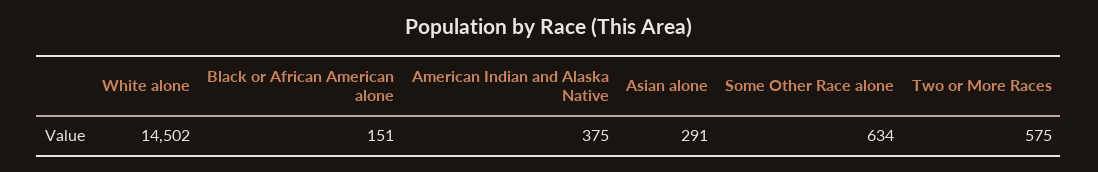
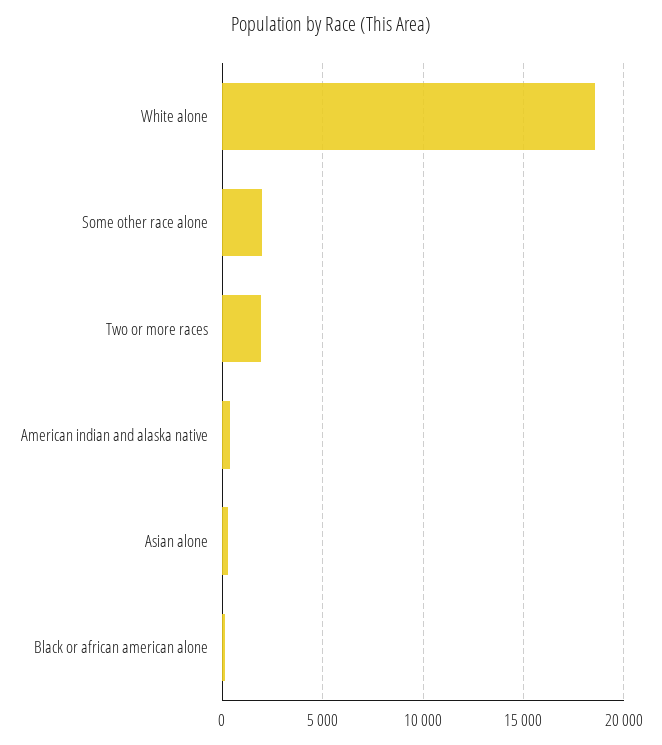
  {
-   "White alone": 14502,
+   "White alone": 18500,
    "Black or African American alone": 151,
    "American Indian and Alaska Native": 375,
    "Asian alone": 291,
-   "Some Other Race alone": 634,
+   "Some Other Race alone": 2000,
-   "Two or More Races": 575
+   "Two or More Races": 2000
  }

